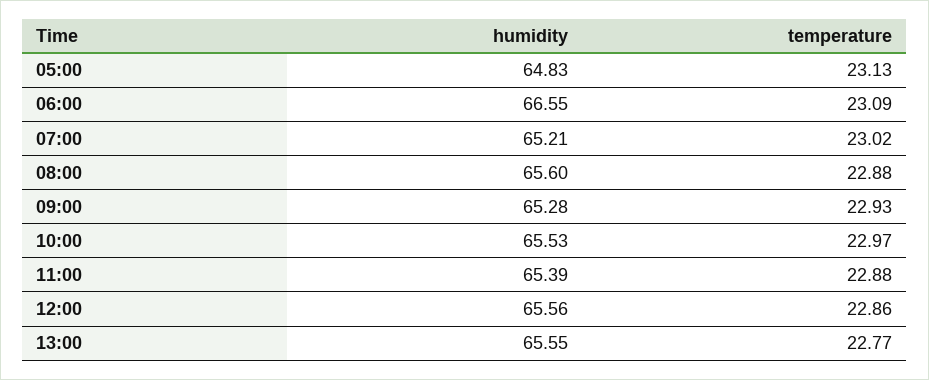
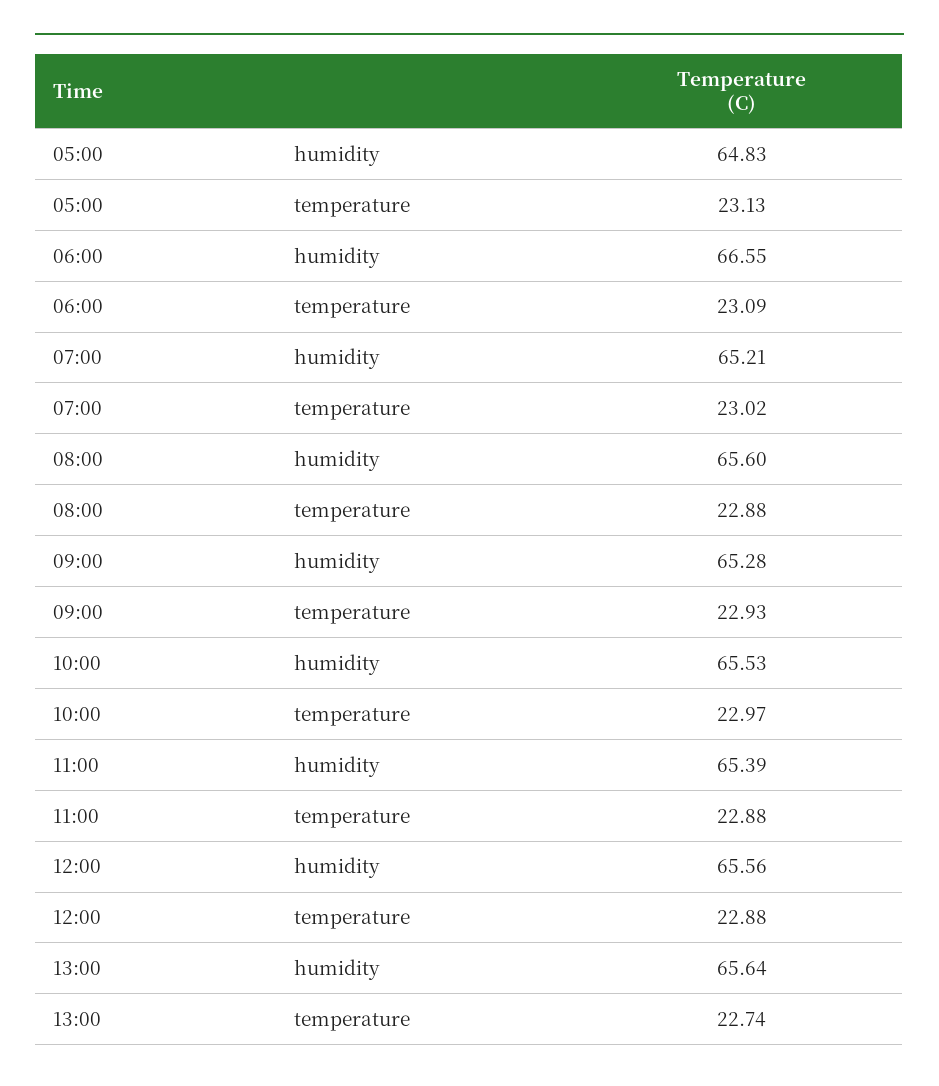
  {
    "humidity": {
      "05:00": 64.83,
      "06:00": 66.55,
      "07:00": 65.21,
      "08:00": 65.6,
      "09:00": 65.28,
      "10:00": 65.53,
      "11:00": 65.39,
      "12:00": 65.56,
-     "13:00": 65.55
+     "13:00": 65.64
    },
    "temperature": {
      "05:00": 23.13,
      "06:00": 23.09,
      "07:00": 23.02,
      "08:00": 22.88,
      "09:00": 22.93,
      "10:00": 22.97,
      "11:00": 22.88,
-     "12:00": 22.86,
+     "12:00": 22.88,
-     "13:00": 22.77
+     "13:00": 22.74
    }
  }

